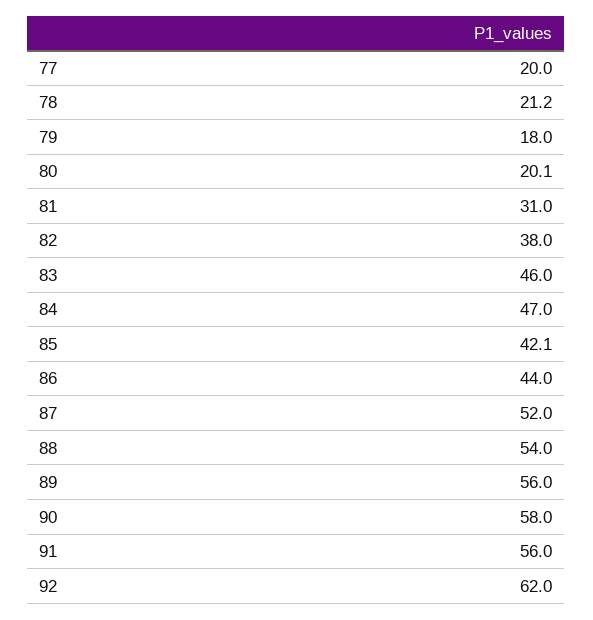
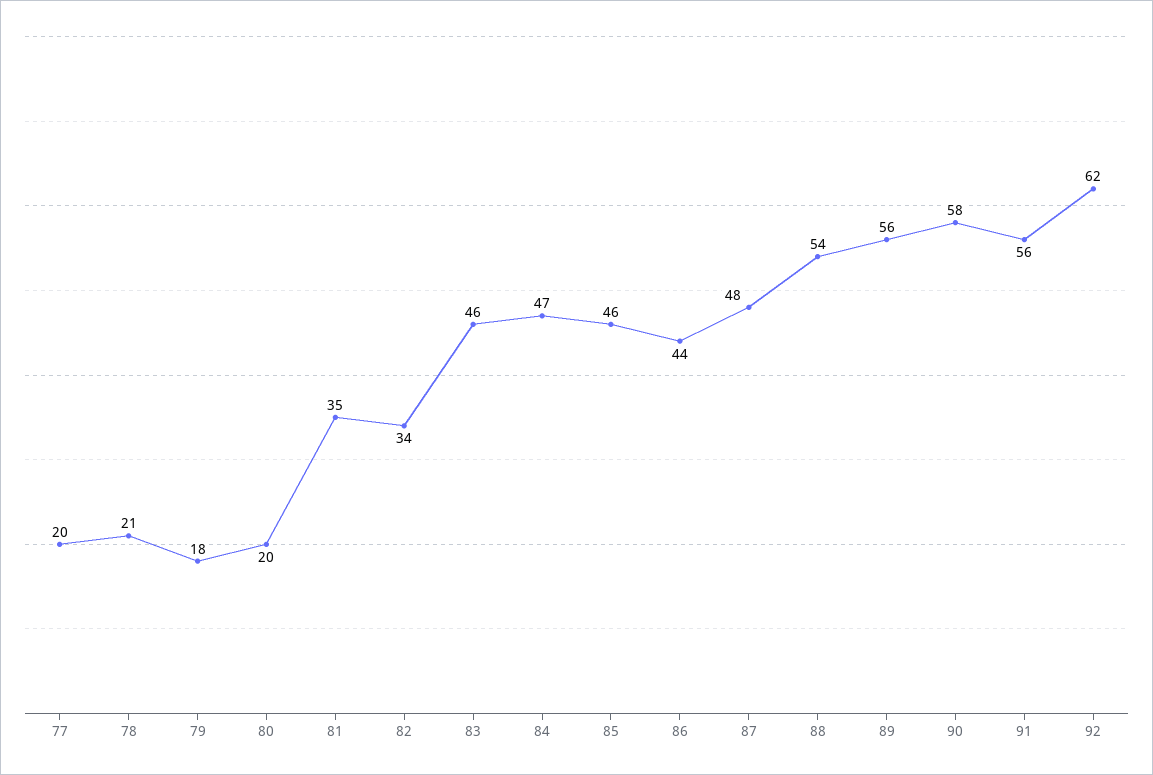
  {
    "77": 20,
    "78": 21.2,
    "79": 18,
    "80": 20.1,
-   "81": 31,
+   "81": 35,
-   "82": 38,
+   "82": 34,
    "83": 46,
    "84": 47,
-   "85": 42.1,
+   "85": 46,
    "86": 44,
-   "87": 52,
+   "87": 48,
    "88": 54,
    "89": 56,
    "90": 58,
    "91": 56,
    "92": 62
  }

